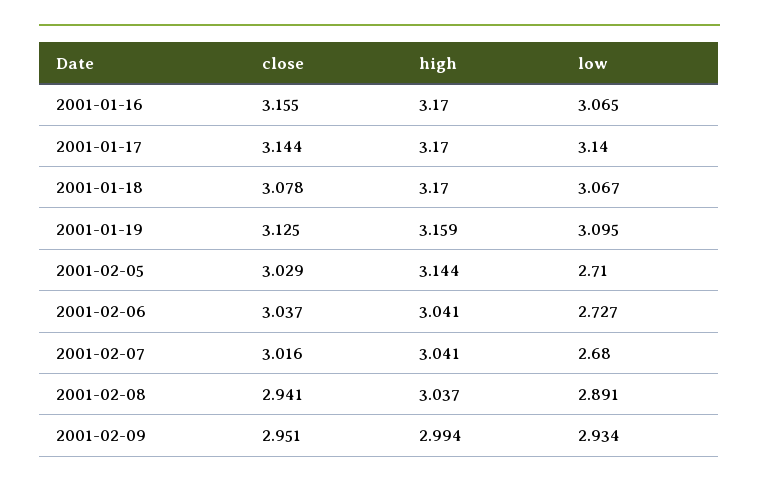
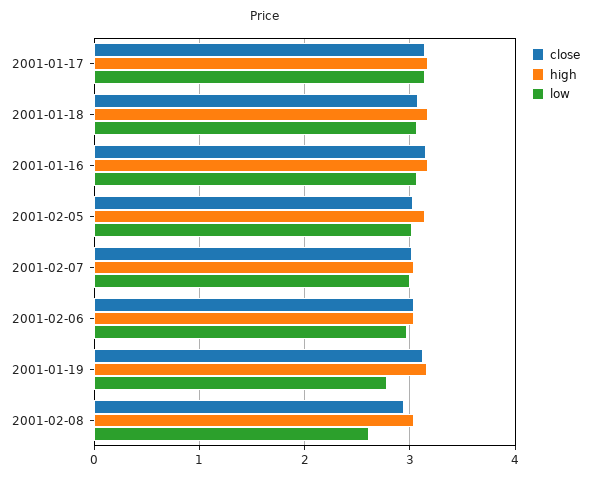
  {
    "close": {
      "2001-01-16": 3.155,
      "2001-01-17": 3.144,
      "2001-01-18": 3.078,
      "2001-01-19": 3.125,
      "2001-02-05": 3.029,
      "2001-02-06": 3.037,
      "2001-02-07": 3.016,
-     "2001-02-08": 2.941,
+     "2001-02-08": 2.941
-     "2001-02-09": 2.951
    },
    "high": {
      "2001-01-16": 3.17,
      "2001-01-17": 3.17,
      "2001-01-18": 3.17,
      "2001-01-19": 3.159,
      "2001-02-05": 3.144,
      "2001-02-06": 3.041,
      "2001-02-07": 3.041,
-     "2001-02-08": 3.037,
+     "2001-02-08": 3.037
-     "2001-02-09": 2.994
    },
    "low": {
      "2001-01-16": 3.065,
      "2001-01-17": 3.14,
      "2001-01-18": 3.067,
-     "2001-01-19": 3.095,
+     "2001-01-19": 2.8,
-     "2001-02-05": 2.71,
+     "2001-02-05": 3,
-     "2001-02-06": 2.727,
+     "2001-02-06": 3,
-     "2001-02-07": 2.68,
+     "2001-02-07": 3,
-     "2001-02-08": 2.891,
+     "2001-02-08": 2.6
-     "2001-02-09": 2.934
    }
  }

